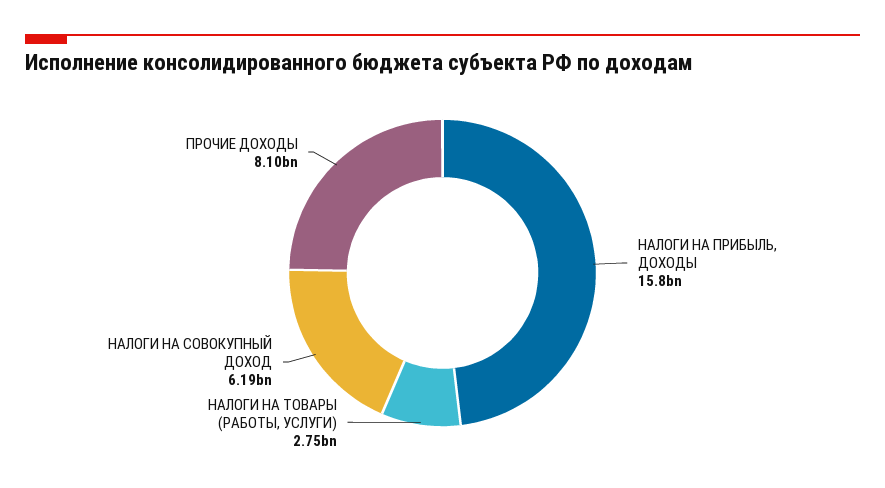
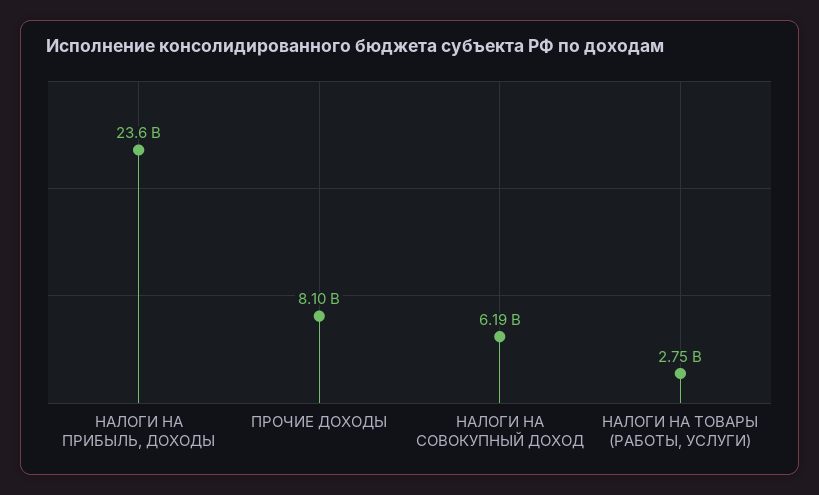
  {
-   "НАЛОГИ НА ПРИБЫЛЬ, ДОХОДЫ": 15800000000,
+   "НАЛОГИ НА ПРИБЫЛЬ, ДОХОДЫ": 23600000000,
    "НАЛОГИ НА ТОВАРЫ (РАБОТЫ, УСЛУГИ)": 2750000000,
    "НАЛОГИ НА СОВОКУПНЫЙ ДОХОД": 6190000000,
    "ПРОЧИЕ ДОХОДЫ": 8100000000
  }

